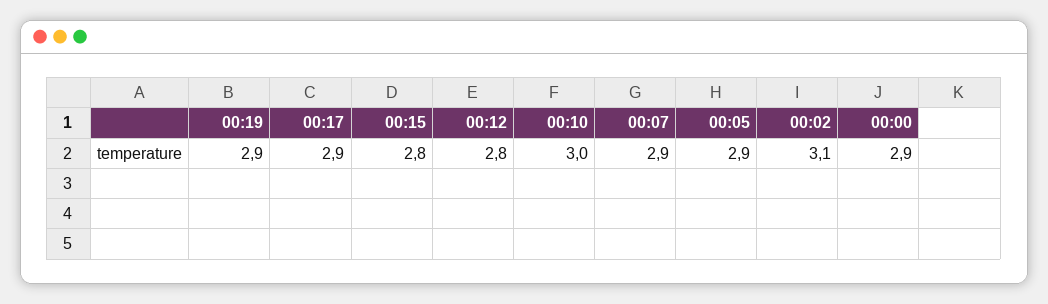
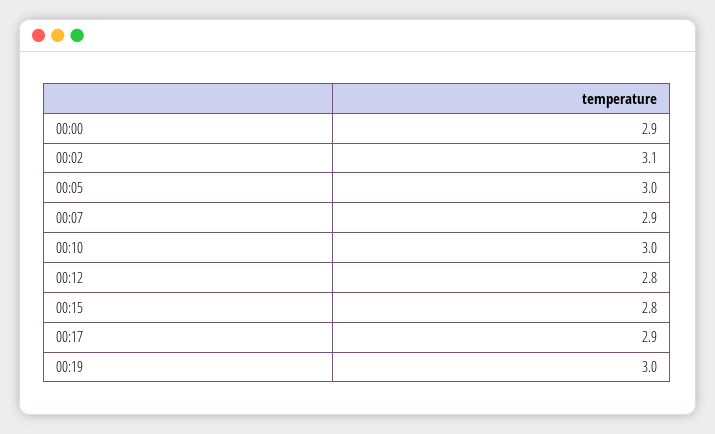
  {
-   "00:19": 2.9,
+   "00:19": 3,
    "00:17": 2.9,
    "00:15": 2.8,
    "00:12": 2.8,
    "00:10": 3,
    "00:07": 2.9,
-   "00:05": 2.9,
+   "00:05": 3,
    "00:02": 3.1,
    "00:00": 2.9
  }

